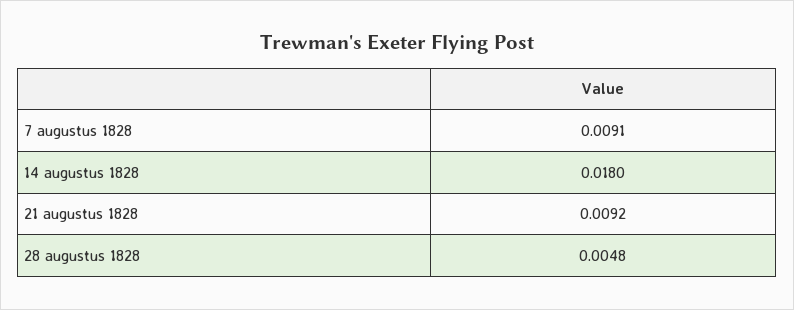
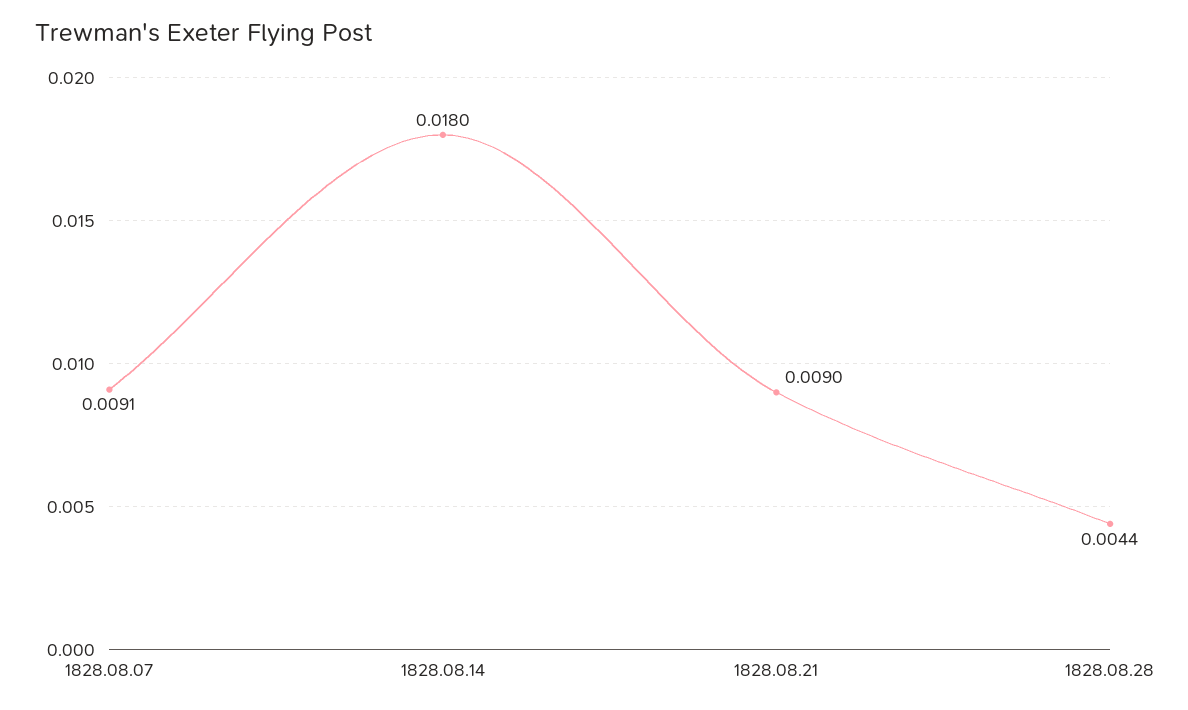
  {
    "7 augustus 1828": 0.0091,
    "14 augustus 1828": 0.018,
-   "21 augustus 1828": 0.0092,
+   "21 augustus 1828": 0.009,
-   "28 augustus 1828": 0.0048
+   "28 augustus 1828": 0.0044
  }

